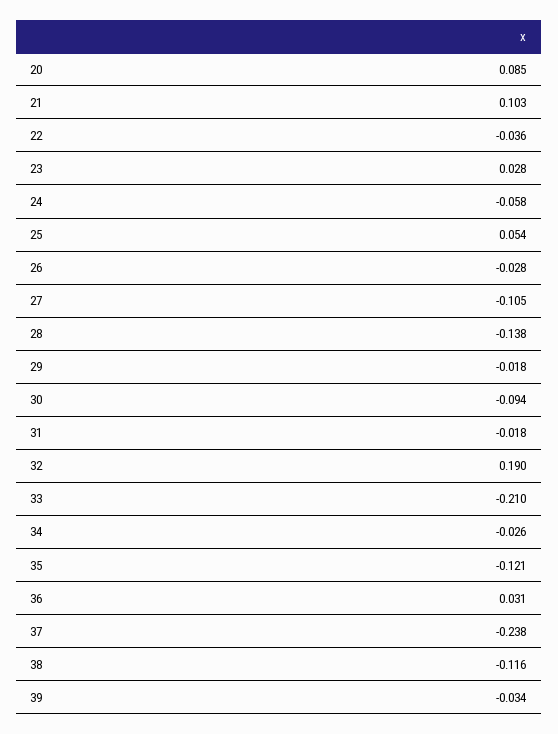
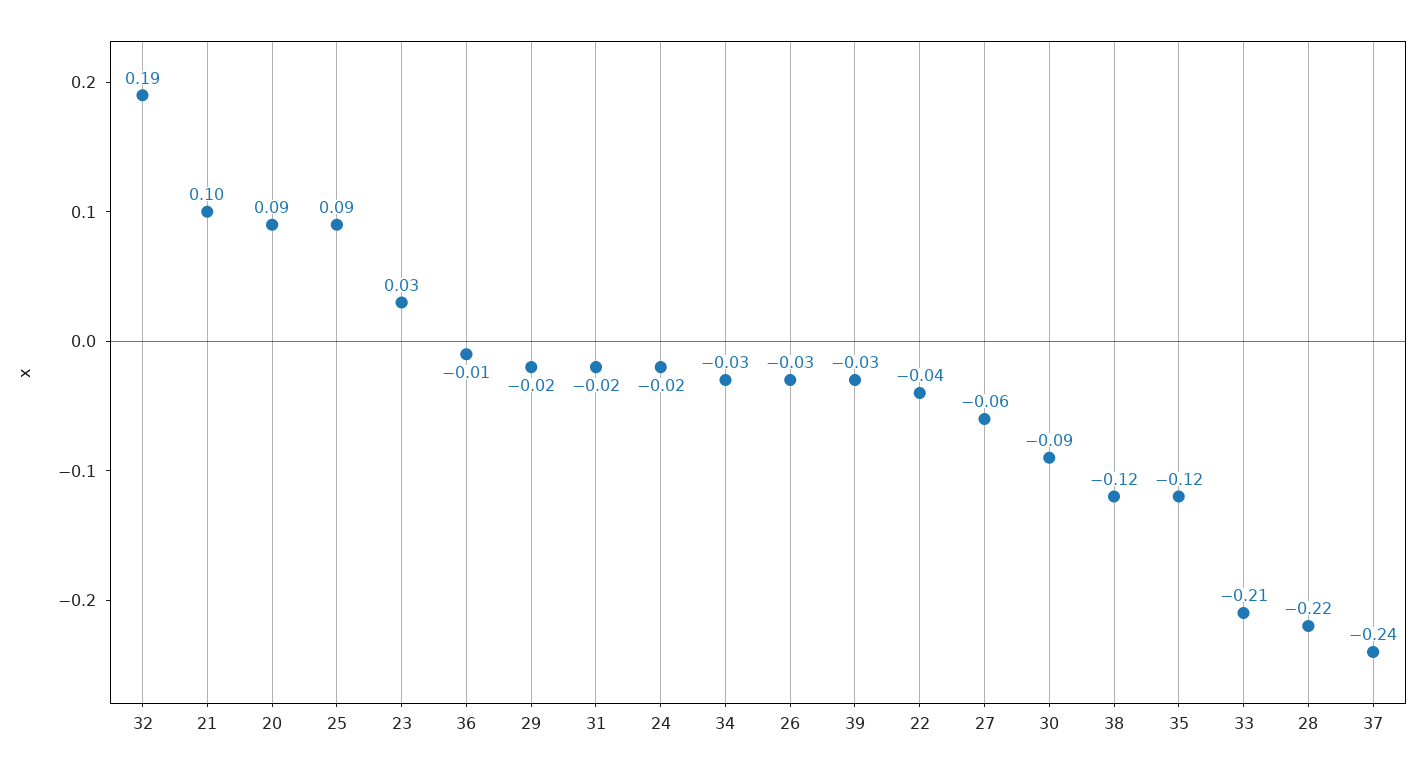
  {
    "20": 0.085,
    "21": 0.103,
    "22": -0.036,
    "23": 0.028,
-   "24": -0.058,
+   "24": -0.02,
-   "25": 0.054,
+   "25": 0.09,
    "26": -0.028,
-   "27": -0.105,
+   "27": -0.06,
-   "28": -0.138,
+   "28": -0.22,
    "29": -0.018,
    "30": -0.094,
    "31": -0.018,
    "32": 0.19,
    "33": -0.21,
    "34": -0.026,
    "35": -0.121,
-   "36": 0.031,
+   "36": -0.01,
    "37": -0.238,
    "38": -0.116,
    "39": -0.034
  }

